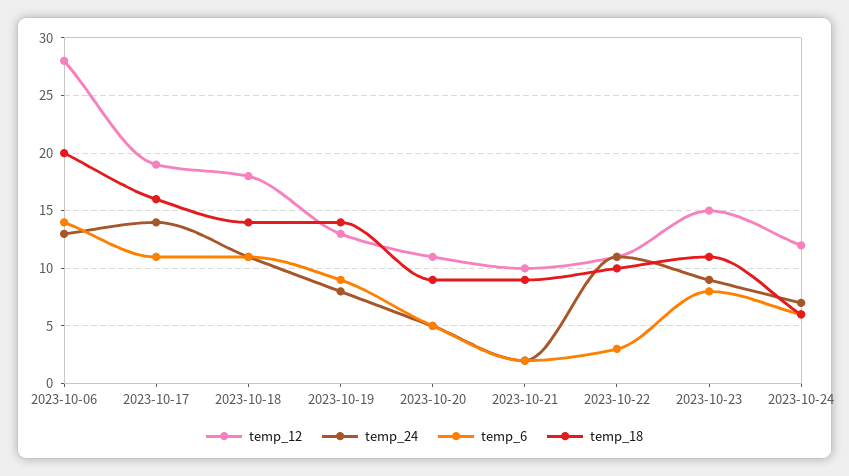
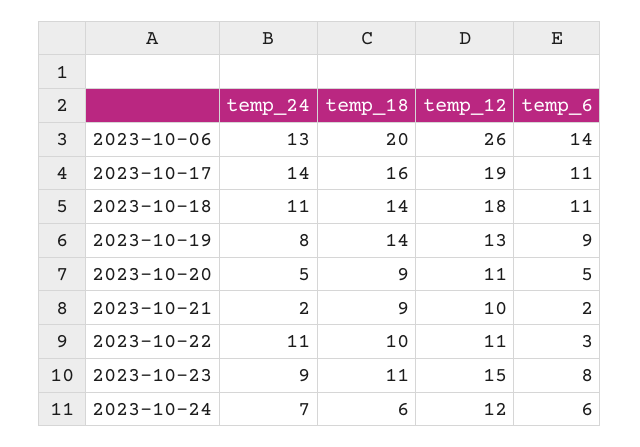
  {
    "temp_12": {
-     "2023-10-06": 28,
+     "2023-10-06": 26,
      "2023-10-17": 19,
      "2023-10-18": 18,
      "2023-10-19": 13,
      "2023-10-20": 11,
      "2023-10-21": 10,
      "2023-10-22": 11,
      "2023-10-23": 15,
      "2023-10-24": 12
    },
    "temp_24": {
      "2023-10-06": 13,
      "2023-10-17": 14,
      "2023-10-18": 11,
      "2023-10-19": 8,
      "2023-10-20": 5,
      "2023-10-21": 2,
      "2023-10-22": 11,
      "2023-10-23": 9,
      "2023-10-24": 7
    },
    "temp_6": {
      "2023-10-06": 14,
      "2023-10-17": 11,
      "2023-10-18": 11,
      "2023-10-19": 9,
      "2023-10-20": 5,
      "2023-10-21": 2,
      "2023-10-22": 3,
      "2023-10-23": 8,
      "2023-10-24": 6
    },
    "temp_18": {
      "2023-10-06": 20,
      "2023-10-17": 16,
      "2023-10-18": 14,
      "2023-10-19": 14,
      "2023-10-20": 9,
      "2023-10-21": 9,
      "2023-10-22": 10,
      "2023-10-23": 11,
      "2023-10-24": 6
    }
  }

